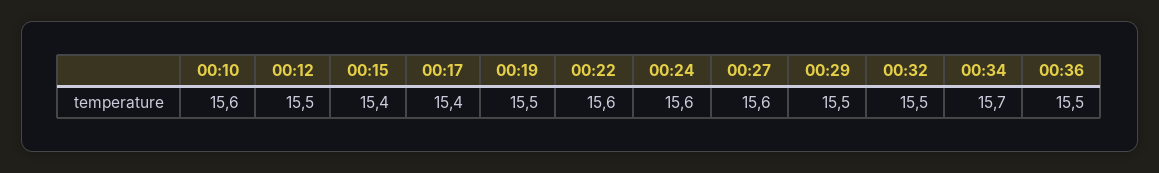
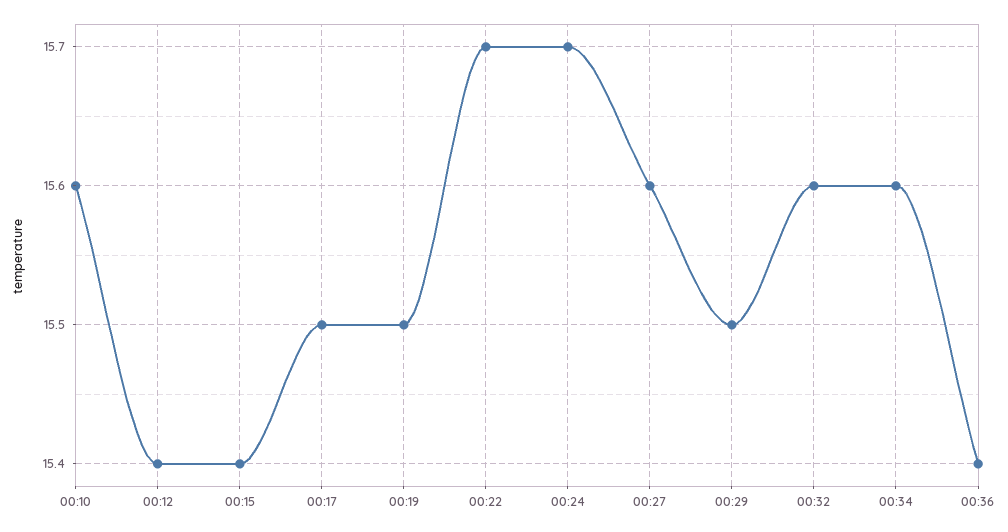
  {
    "00:10": 15.6,
-   "00:12": 15.5,
+   "00:12": 15.4,
    "00:15": 15.4,
-   "00:17": 15.4,
+   "00:17": 15.5,
    "00:19": 15.5,
-   "00:22": 15.6,
+   "00:22": 15.7,
-   "00:24": 15.6,
+   "00:24": 15.7,
    "00:27": 15.6,
    "00:29": 15.5,
-   "00:32": 15.5,
+   "00:32": 15.6,
-   "00:34": 15.7,
+   "00:34": 15.6,
-   "00:36": 15.5
+   "00:36": 15.4
  }

